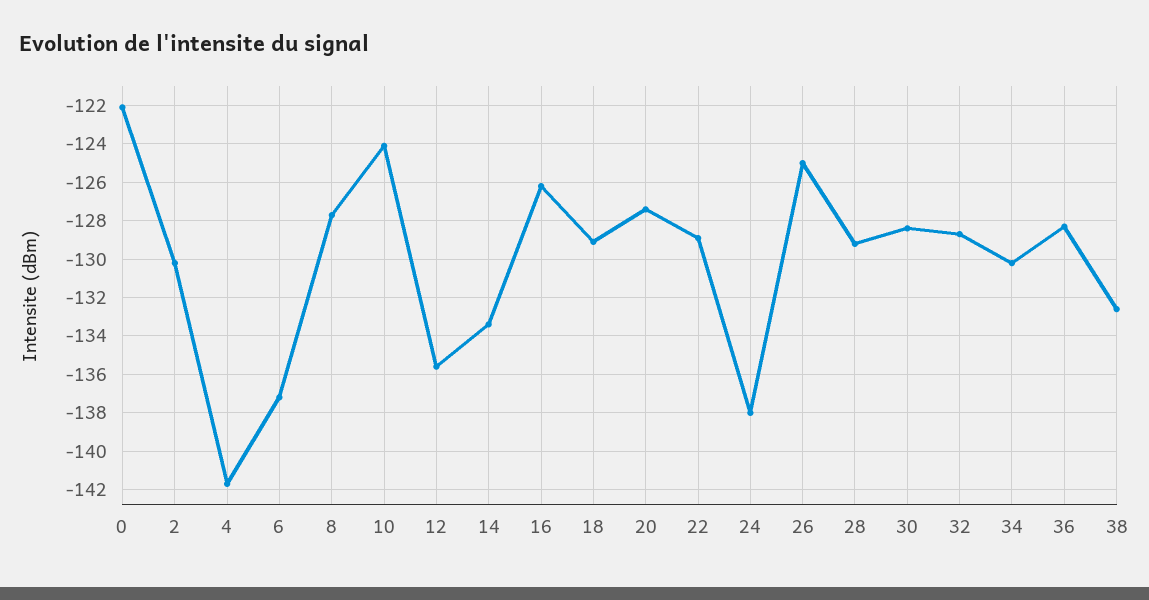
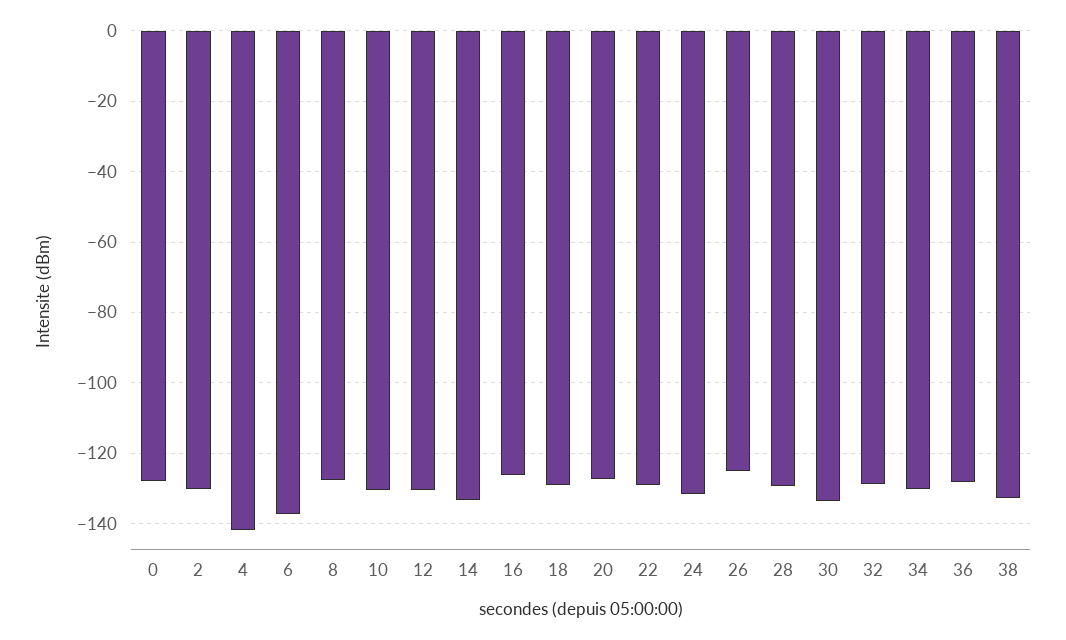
  {
-   "0": -122,
+   "0": -128,
    "2": -130,
    "4": -141.5,
    "6": -137,
    "8": -127.5,
-   "10": -124,
+   "10": -130,
-   "12": -135.5,
+   "12": -130,
    "14": -133.5,
    "16": -126,
    "18": -129,
    "20": -127.5,
    "22": -129,
-   "24": -138,
+   "24": -132,
    "26": -125,
    "28": -129,
-   "30": -128.5,
+   "30": -134,
    "32": -128.5,
    "34": -130,
    "36": -128.5,
    "38": -132.5
  }

